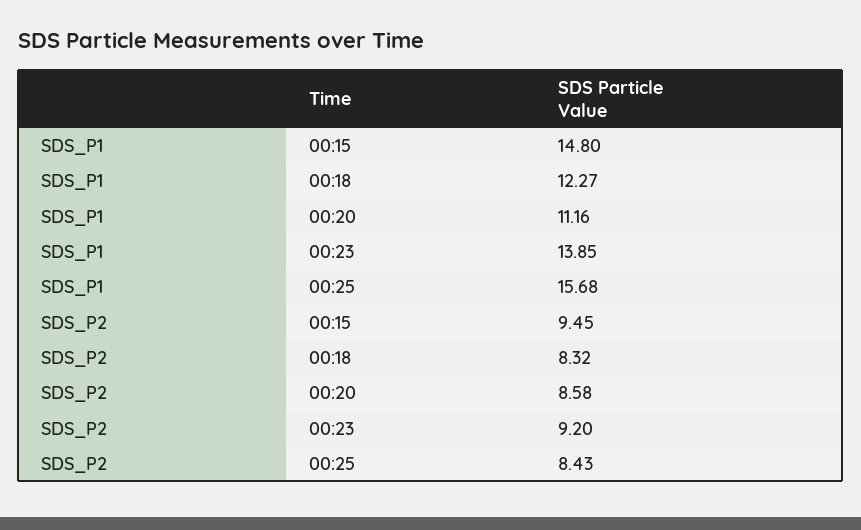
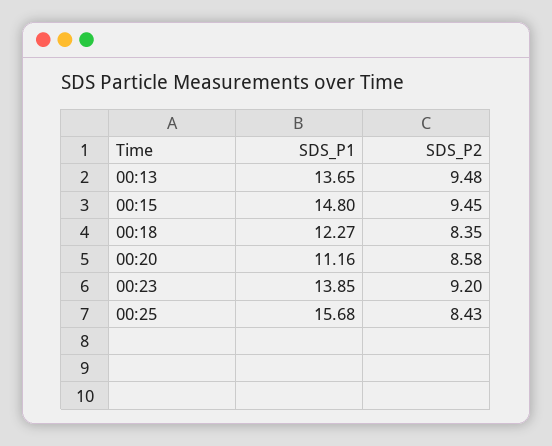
  {
    "SDS_P1": {
      "00:15": 14.8,
      "00:18": 12.27,
      "00:20": 11.16,
      "00:23": 13.85,
-     "00:25": 15.68
+     "00:25": 15.68,
+     "00:13": 13.65
    },
    "SDS_P2": {
      "00:15": 9.45,
-     "00:18": 8.32,
+     "00:18": 8.35,
      "00:20": 8.58,
      "00:23": 9.2,
-     "00:25": 8.43
+     "00:25": 8.43,
+     "00:13": 9.48
    }
  }

